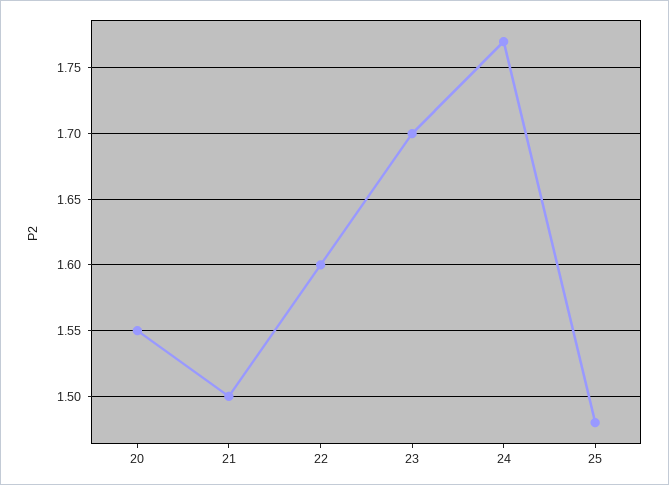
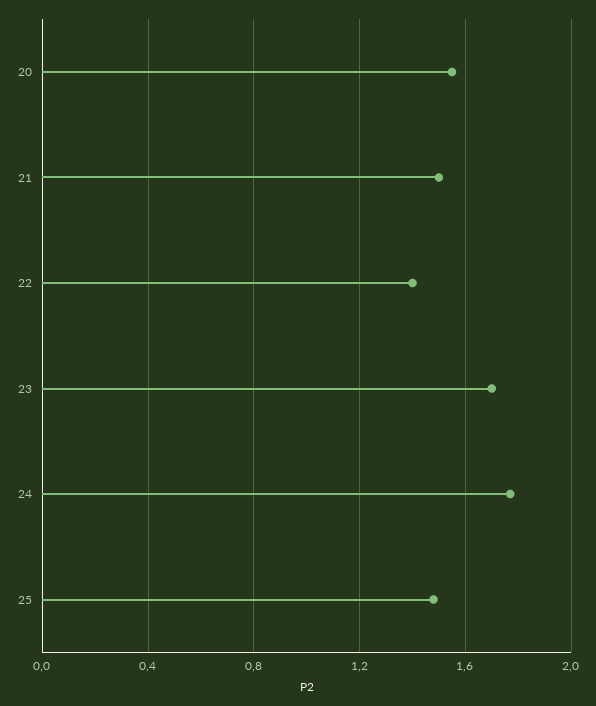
  {
    "20": 1.55,
    "21": 1.5,
-   "22": 1.6,
+   "22": 1.4,
    "23": 1.7,
    "24": 1.77,
    "25": 1.48
  }

